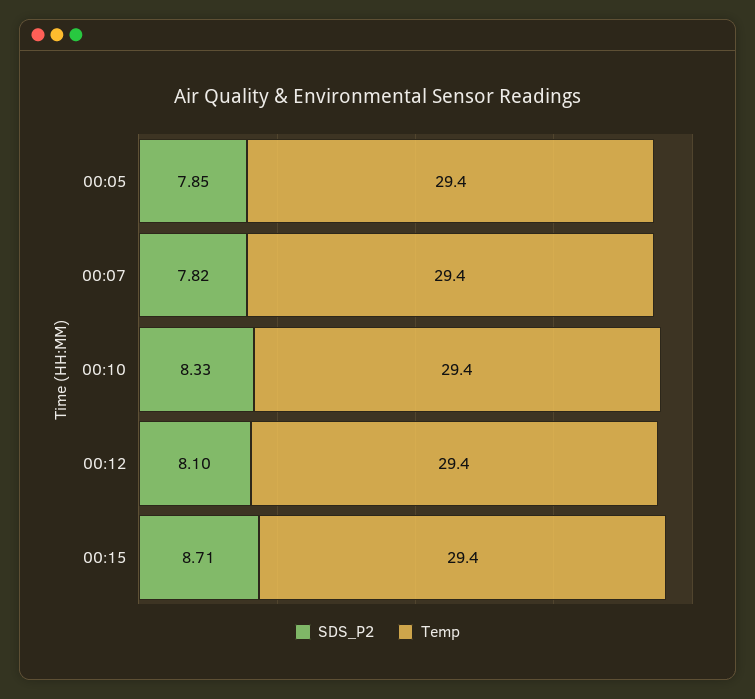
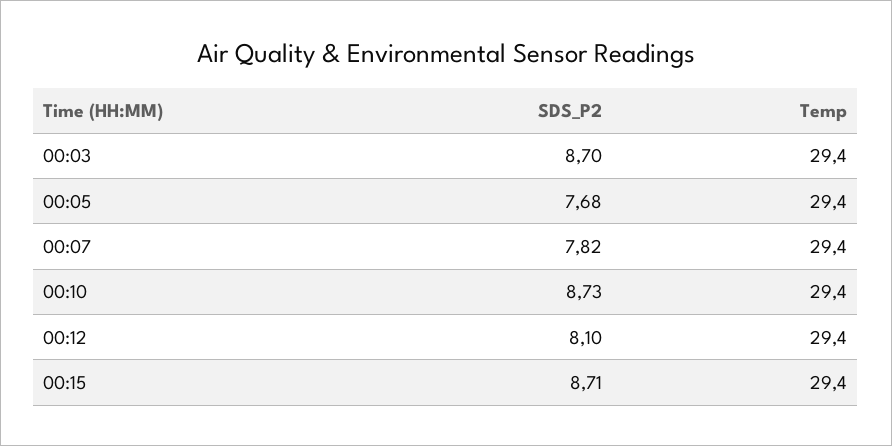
  {
    "SDS_P2": {
-     "00:05": 7.85,
+     "00:05": 7.68,
      "00:07": 7.82,
-     "00:10": 8.33,
+     "00:10": 8.73,
      "00:12": 8.1,
-     "00:15": 8.71
+     "00:15": 8.71,
+     "00:03": 8.7
    },
    "Temp": {
      "00:05": 29.4,
      "00:07": 29.4,
      "00:10": 29.4,
      "00:12": 29.4,
-     "00:15": 29.4
+     "00:15": 29.4,
+     "00:03": 29.4
    }
  }

